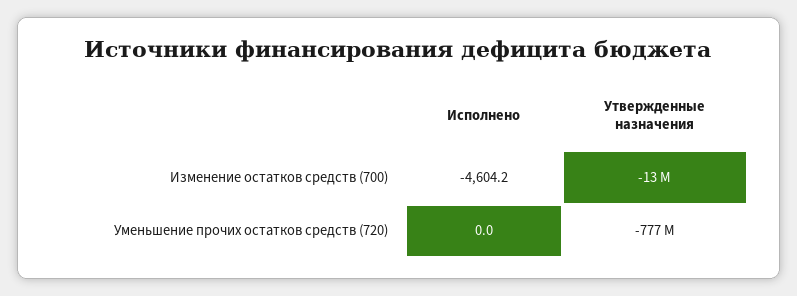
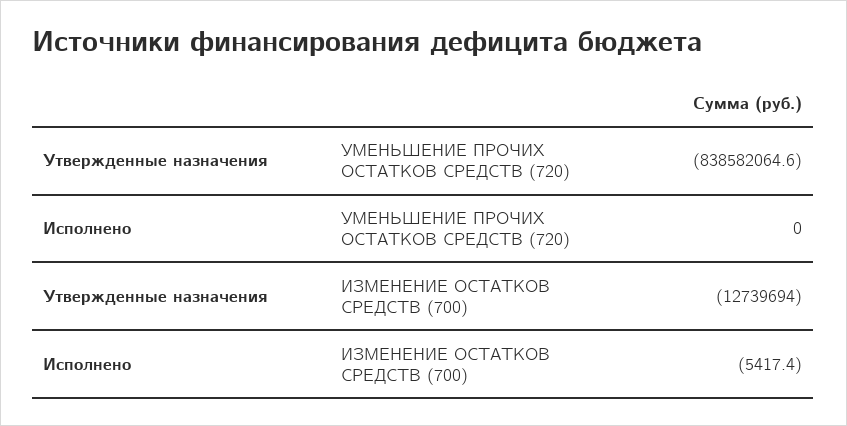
  {
    "Исполнено": {
-     "Изменение остатков средств (700)": -4604.2,
+     "Изменение остатков средств (700)": -5417.4,
      "Уменьшение прочих остатков средств (720)": 0
    },
    "Утвержденные назначения": {
      "Изменение остатков средств (700)": -12739694,
-     "Уменьшение прочих остатков средств (720)": -777000000
+     "Уменьшение прочих остатков средств (720)": -838582064.6
    }
  }

